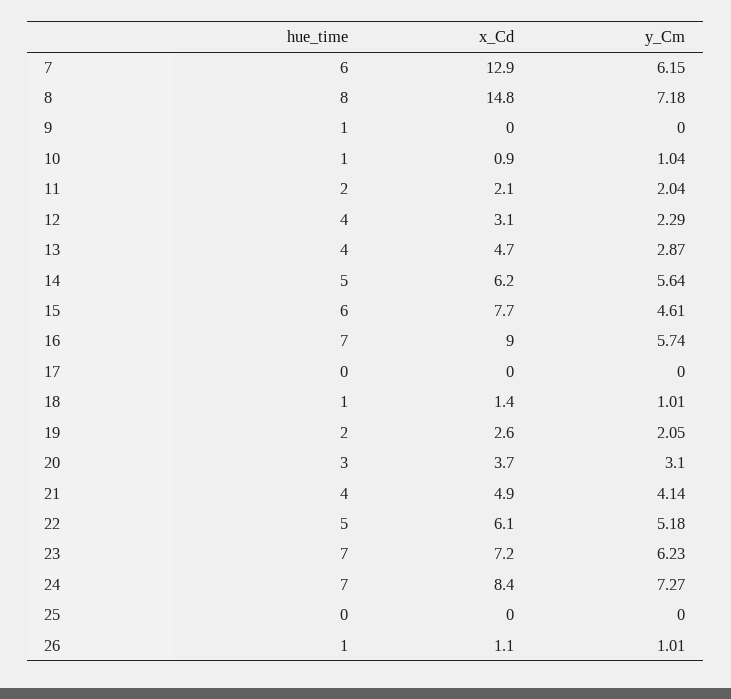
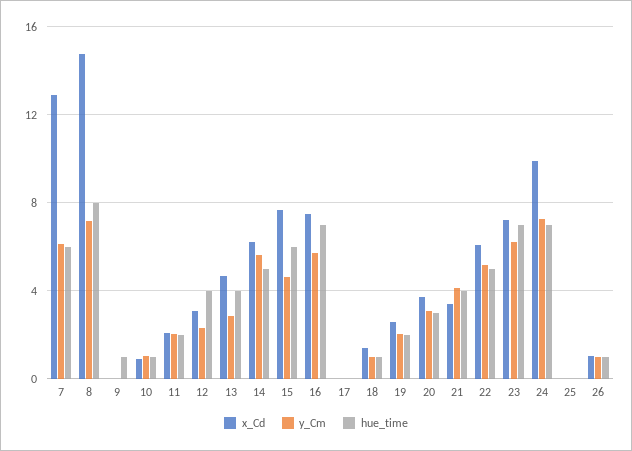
  {
    "hue_time": {
      "7": 6,
      "8": 8,
      "9": 1,
      "10": 1,
      "11": 2,
      "12": 4,
      "13": 4,
      "14": 5,
      "15": 6,
      "16": 7,
      "17": 0,
      "18": 1,
      "19": 2,
      "20": 3,
      "21": 4,
      "22": 5,
      "23": 7,
      "24": 7,
      "25": 0,
      "26": 1
    },
    "x_Cd": {
      "7": 12.9,
      "8": 14.8,
      "9": 0,
      "10": 0.9,
      "11": 2.1,
      "12": 3.1,
      "13": 4.7,
      "14": 6.2,
      "15": 7.7,
-     "16": 9,
+     "16": 7.5,
      "17": 0,
      "18": 1.4,
      "19": 2.6,
      "20": 3.7,
-     "21": 4.9,
+     "21": 3.5,
      "22": 6.1,
      "23": 7.2,
-     "24": 8.4,
+     "24": 10,
      "25": 0,
      "26": 1.1
    },
    "y_Cm": {
      "7": 6.15,
      "8": 7.18,
      "9": 0,
      "10": 1.04,
      "11": 2.04,
      "12": 2.29,
      "13": 2.87,
      "14": 5.64,
      "15": 4.61,
      "16": 5.74,
      "17": 0,
      "18": 1.01,
      "19": 2.05,
      "20": 3.1,
      "21": 4.14,
      "22": 5.18,
      "23": 6.23,
      "24": 7.27,
      "25": 0,
      "26": 1.01
    }
  }

